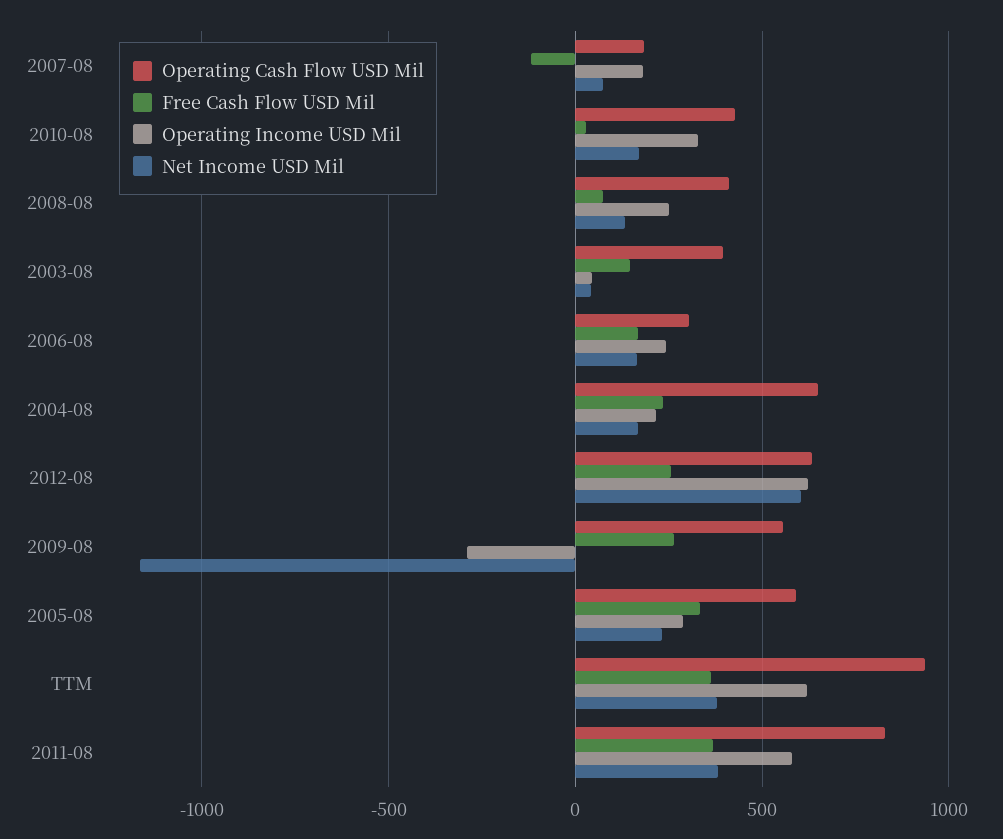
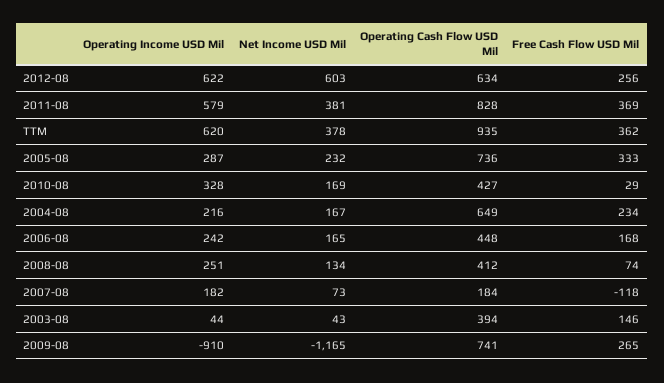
  {
    "Operating Cash Flow USD Mil": {
      "2007-08": 184,
      "2010-08": 427,
      "2008-08": 412,
      "2003-08": 394,
-     "2006-08": 300,
+     "2006-08": 448,
      "2004-08": 649,
      "2012-08": 634,
-     "2009-08": 550,
+     "2009-08": 741,
-     "2005-08": 600,
+     "2005-08": 736,
      "TTM": 935,
      "2011-08": 828
    },
    "Free Cash Flow USD Mil": {
      "2007-08": -118,
      "2010-08": 29,
      "2008-08": 74,
      "2003-08": 146,
      "2006-08": 168,
      "2004-08": 234,
      "2012-08": 256,
      "2009-08": 265,
      "2005-08": 333,
      "TTM": 362,
      "2011-08": 369
    },
    "Operating Income USD Mil": {
      "2007-08": 182,
      "2010-08": 328,
      "2008-08": 251,
      "2003-08": 44,
      "2006-08": 242,
      "2004-08": 216,
      "2012-08": 622,
-     "2009-08": -300,
+     "2009-08": -910,
      "2005-08": 287,
      "TTM": 620,
      "2011-08": 579
    },
    "Net Income USD Mil": {
      "2007-08": 73,
      "2010-08": 169,
      "2008-08": 134,
      "2003-08": 43,
      "2006-08": 165,
      "2004-08": 167,
      "2012-08": 603,
      "2009-08": -1165,
      "2005-08": 232,
      "TTM": 378,
      "2011-08": 381
    }
  }

